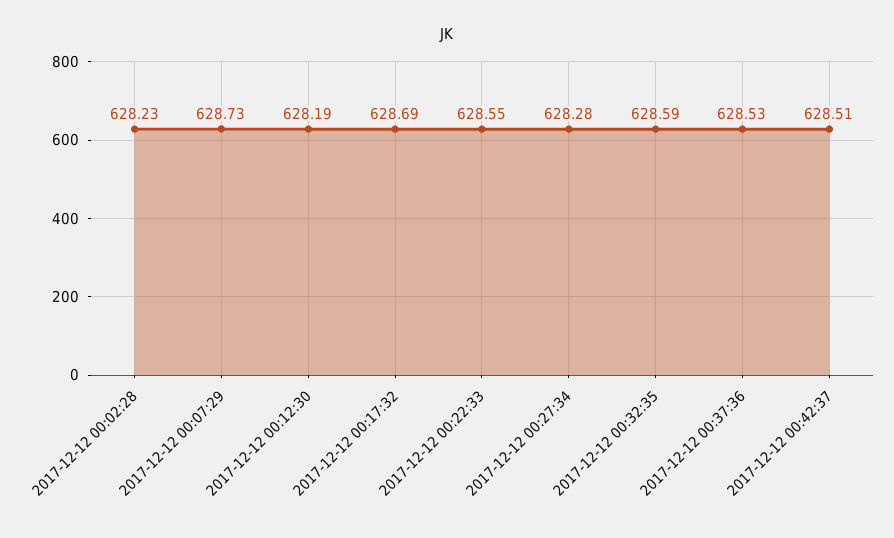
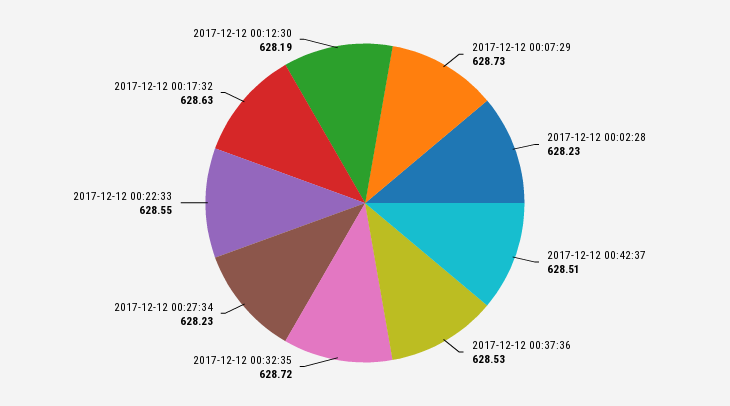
  {
    "2017-12-12 00:02:28": 628.23,
    "2017-12-12 00:07:29": 628.73,
    "2017-12-12 00:12:30": 628.19,
-   "2017-12-12 00:17:32": 628.69,
+   "2017-12-12 00:17:32": 628.63,
    "2017-12-12 00:22:33": 628.55,
-   "2017-12-12 00:27:34": 628.28,
+   "2017-12-12 00:27:34": 628.23,
-   "2017-12-12 00:32:35": 628.59,
+   "2017-12-12 00:32:35": 628.72,
    "2017-12-12 00:37:36": 628.53,
    "2017-12-12 00:42:37": 628.51
  }

